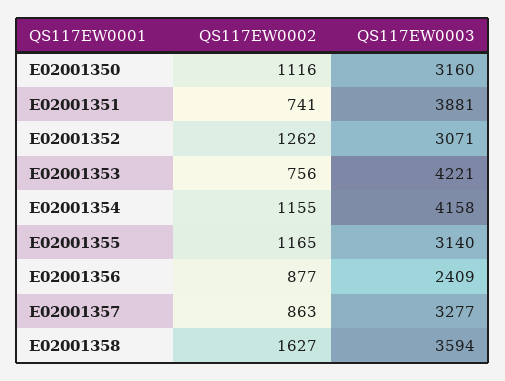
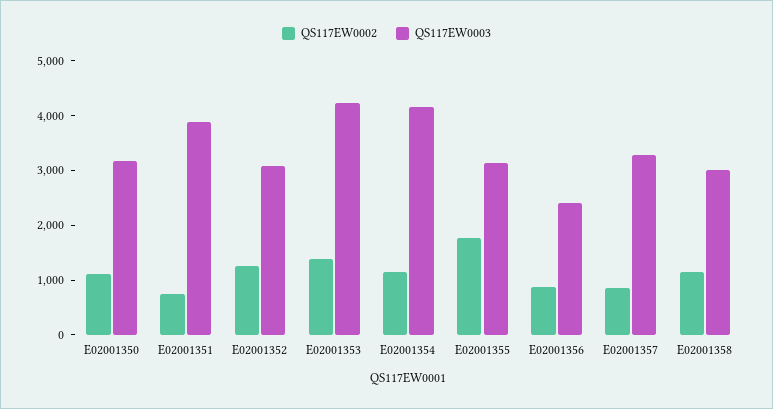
  {
    "QS117EW0002": {
      "E02001350": 1116,
      "E02001351": 741,
      "E02001352": 1262,
-     "E02001353": 756,
+     "E02001353": 1400,
      "E02001354": 1155,
-     "E02001355": 1165,
+     "E02001355": 1800,
      "E02001356": 877,
      "E02001357": 863,
-     "E02001358": 1627
+     "E02001358": 1200
    },
    "QS117EW0003": {
      "E02001350": 3160,
      "E02001351": 3881,
      "E02001352": 3071,
      "E02001353": 4221,
      "E02001354": 4158,
      "E02001355": 3140,
      "E02001356": 2409,
      "E02001357": 3277,
-     "E02001358": 3594
+     "E02001358": 3000
    }
  }

